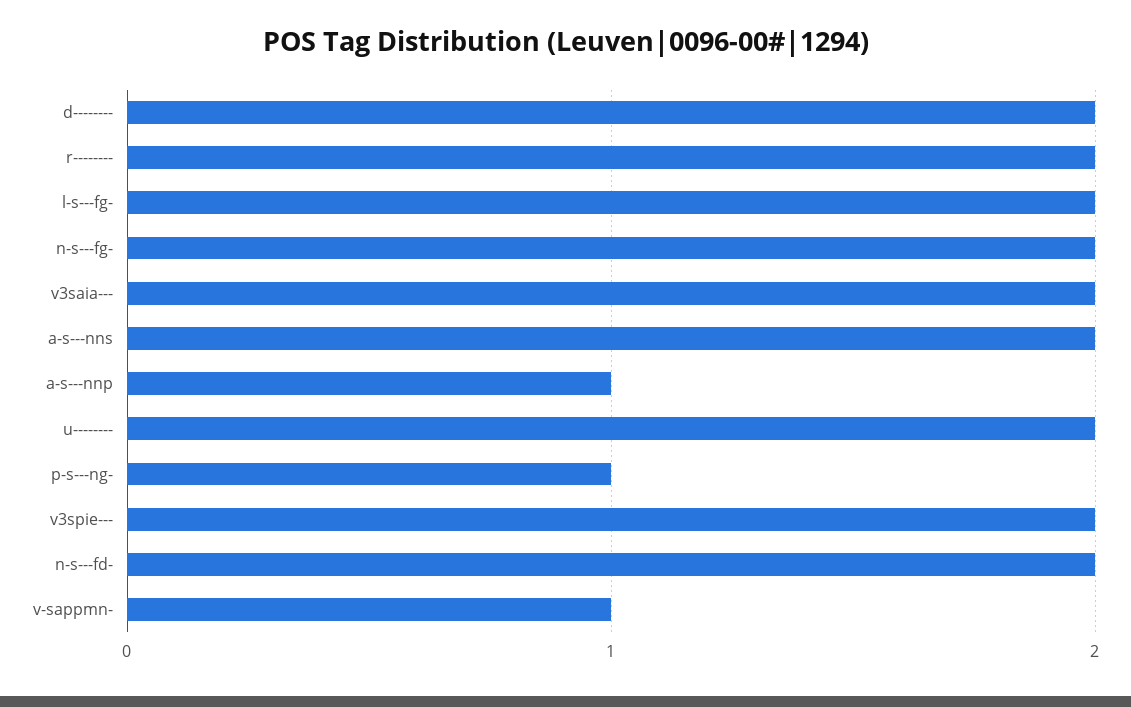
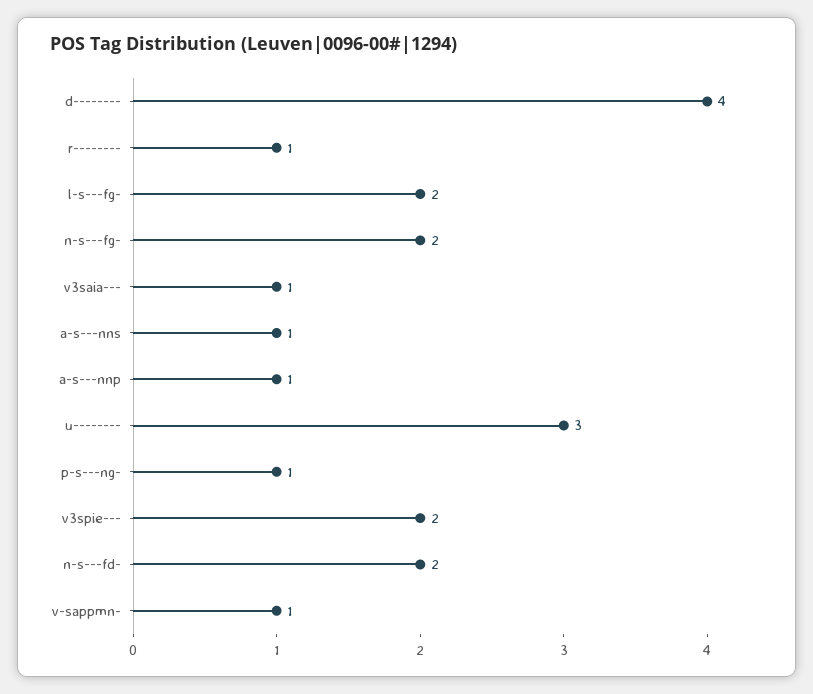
  {
-   "d--------": 2,
+   "d--------": 4,
-   "r--------": 2,
+   "r--------": 1,
    "l-s---fg-": 2,
    "n-s---fg-": 2,
-   "v3saia---": 2,
+   "v3saia---": 1,
-   "a-s---nns": 2,
+   "a-s---nns": 1,
    "a-s---nnp": 1,
-   "u--------": 2,
+   "u--------": 3,
    "p-s---ng-": 1,
    "v3spie---": 2,
    "n-s---fd-": 2,
    "v-sappmn-": 1
  }

